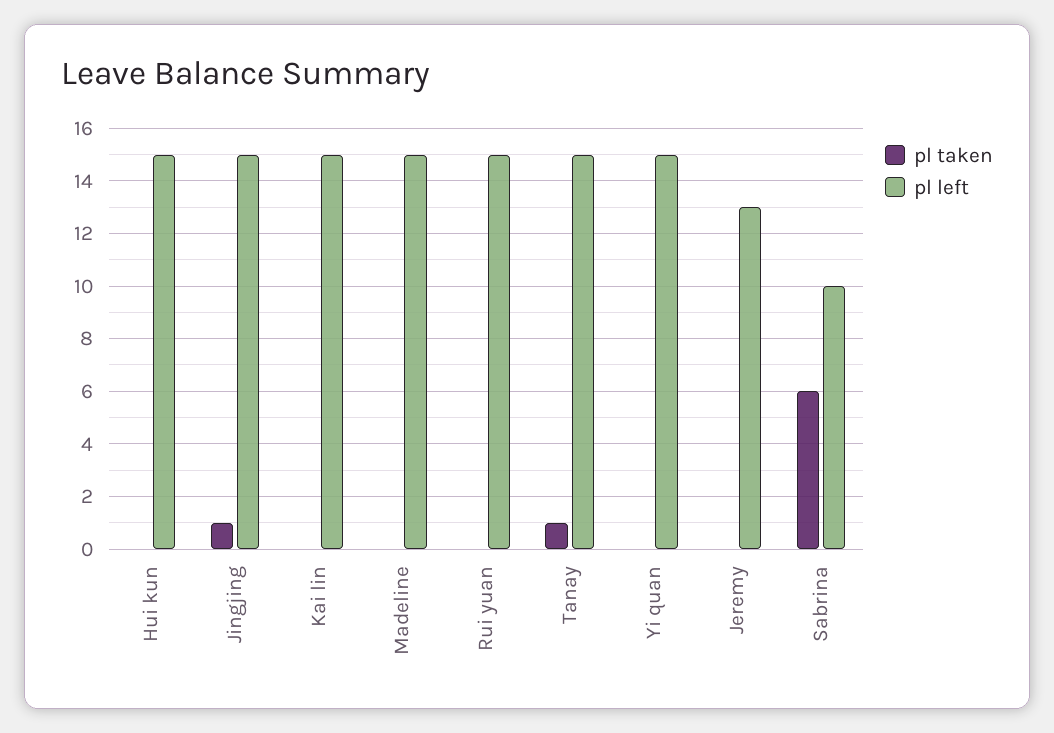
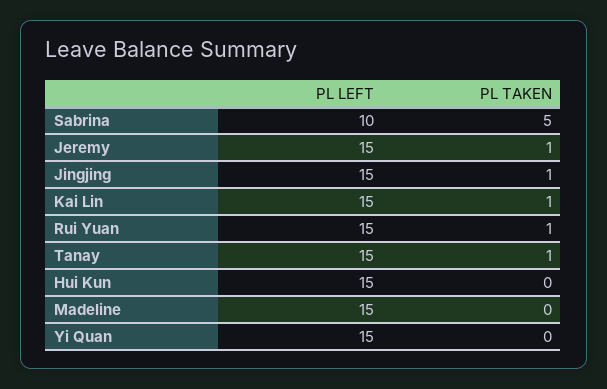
  {
    "pl taken": {
      "Hui kun": 0,
      "Jingjing": 1,
-     "Kai lin": 0,
+     "Kai lin": 1,
      "Madeline": 0,
-     "Rui yuan": 0,
+     "Rui yuan": 1,
      "Tanay": 1,
      "Yi quan": 0,
-     "Jeremy": 0,
+     "Jeremy": 1,
-     "Sabrina": 6
+     "Sabrina": 5
    },
    "pl left": {
      "Hui kun": 15,
      "Jingjing": 15,
      "Kai lin": 15,
      "Madeline": 15,
      "Rui yuan": 15,
      "Tanay": 15,
      "Yi quan": 15,
-     "Jeremy": 13,
+     "Jeremy": 15,
      "Sabrina": 10
    }
  }

